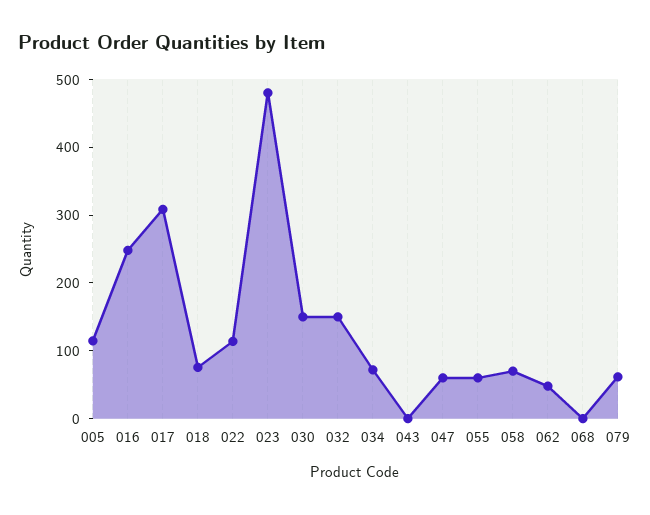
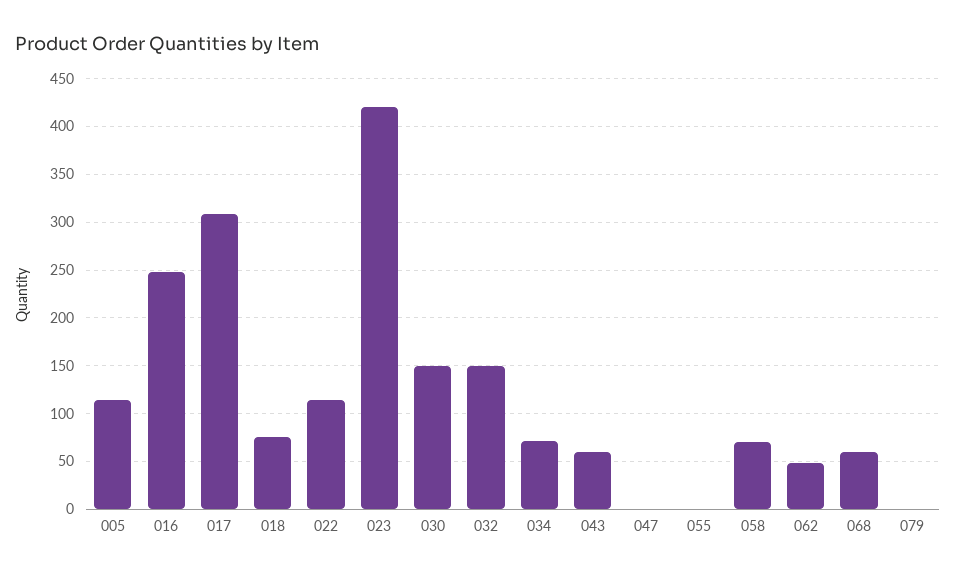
  {
    "005": 110,
    "016": 250,
    "017": 310,
    "018": 80,
    "022": 110,
-   "023": 480,
+   "023": 420,
    "030": 150,
    "032": 150,
    "034": 70,
-   "043": 0,
+   "043": 60,
-   "047": 60,
+   "047": 0,
-   "055": 60,
+   "055": 0,
    "058": 70,
    "062": 50,
-   "068": 0,
+   "068": 60,
-   "079": 60
+   "079": 0
  }

